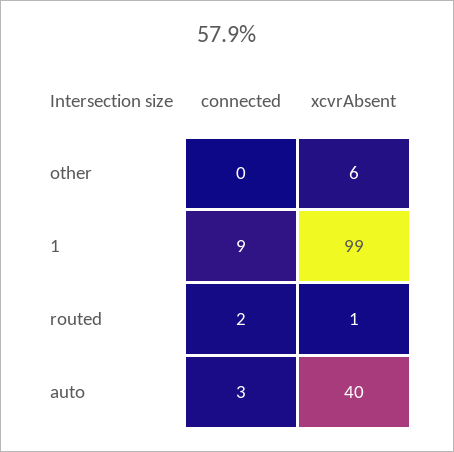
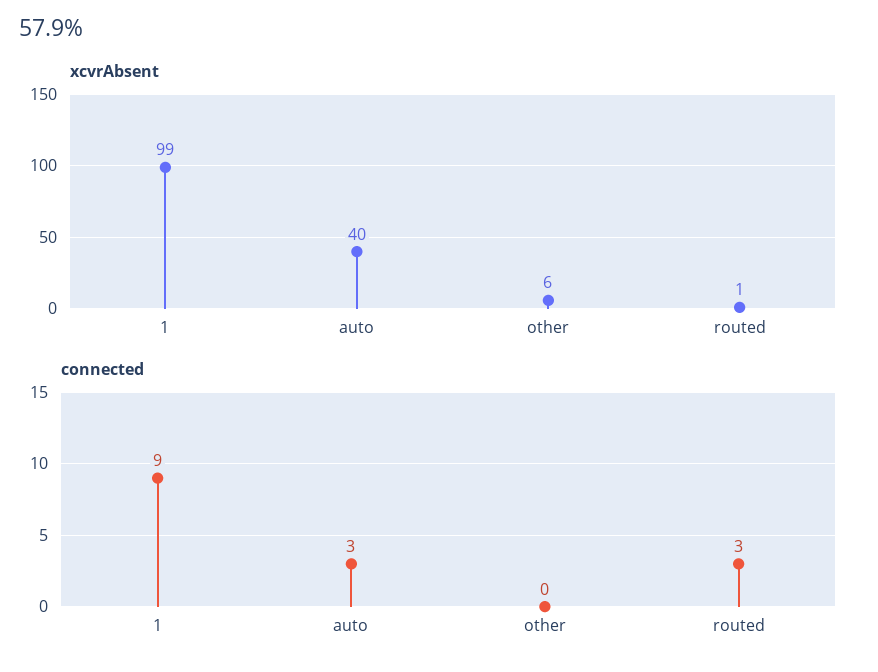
  {
    "connected": {
      "other": 0,
      "1": 9,
-     "routed": 2,
+     "routed": 3,
      "auto": 3
    },
    "xcvrAbsent": {
      "other": 6,
      "1": 99,
      "routed": 1,
      "auto": 40
    }
  }

